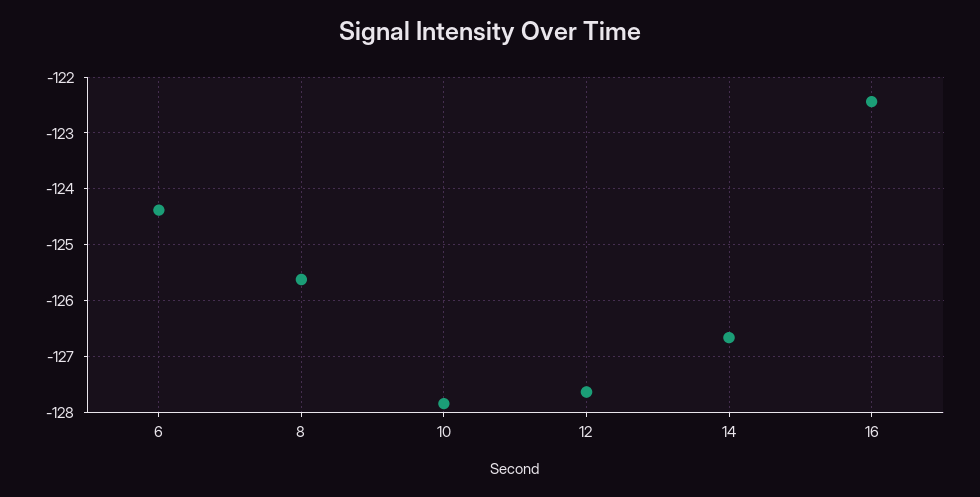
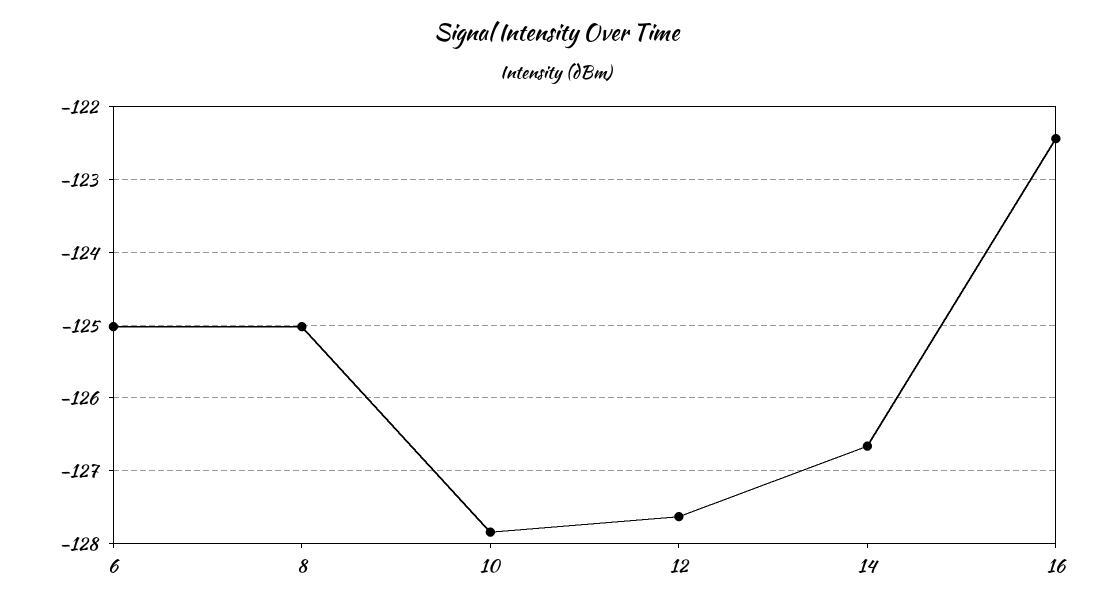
  {
-   "6": -124.4,
+   "6": -125,
-   "8": -125.6,
+   "8": -125,
    "10": -127.8,
    "12": -127.6,
    "14": -126.7,
    "16": -122.4
  }

